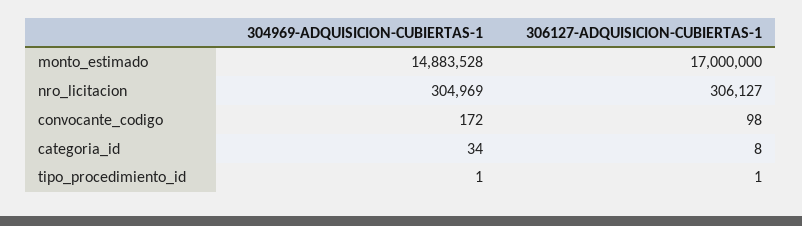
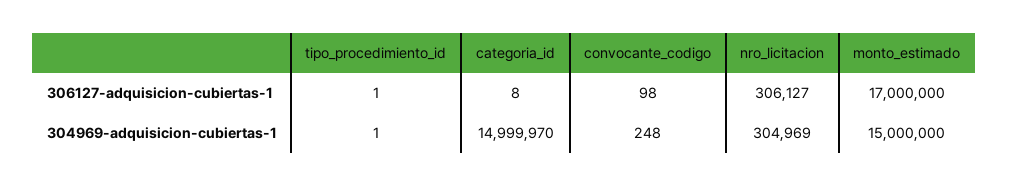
  {
    "304969-ADQUISICION-CUBIERTAS-1": {
-     "monto_estimado": 14883528,
+     "monto_estimado": 15000000,
      "nro_licitacion": 304969,
-     "convocante_codigo": 172,
+     "convocante_codigo": 248,
-     "categoria_id": 34,
+     "categoria_id": 14999970,
      "tipo_procedimiento_id": 1
    },
    "306127-ADQUISICION-CUBIERTAS-1": {
      "monto_estimado": 17000000,
      "nro_licitacion": 306127,
      "convocante_codigo": 98,
      "categoria_id": 8,
      "tipo_procedimiento_id": 1
    }
  }

